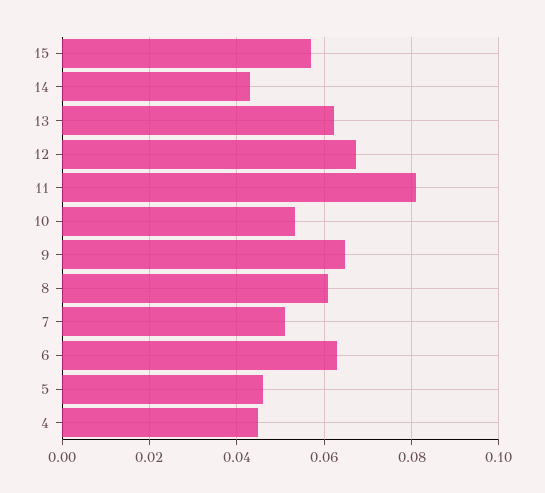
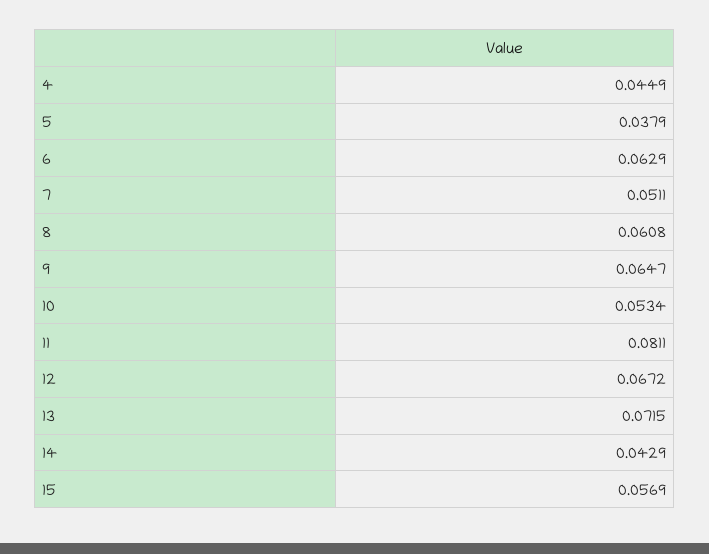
  {
    "15": 0.0569,
    "14": 0.0429,
-   "13": 0.062,
+   "13": 0.0715,
    "12": 0.0672,
    "11": 0.0811,
    "10": 0.0534,
    "9": 0.0647,
    "8": 0.0608,
    "7": 0.0511,
    "6": 0.0629,
-   "5": 0.046,
+   "5": 0.0379,
    "4": 0.0449
  }

